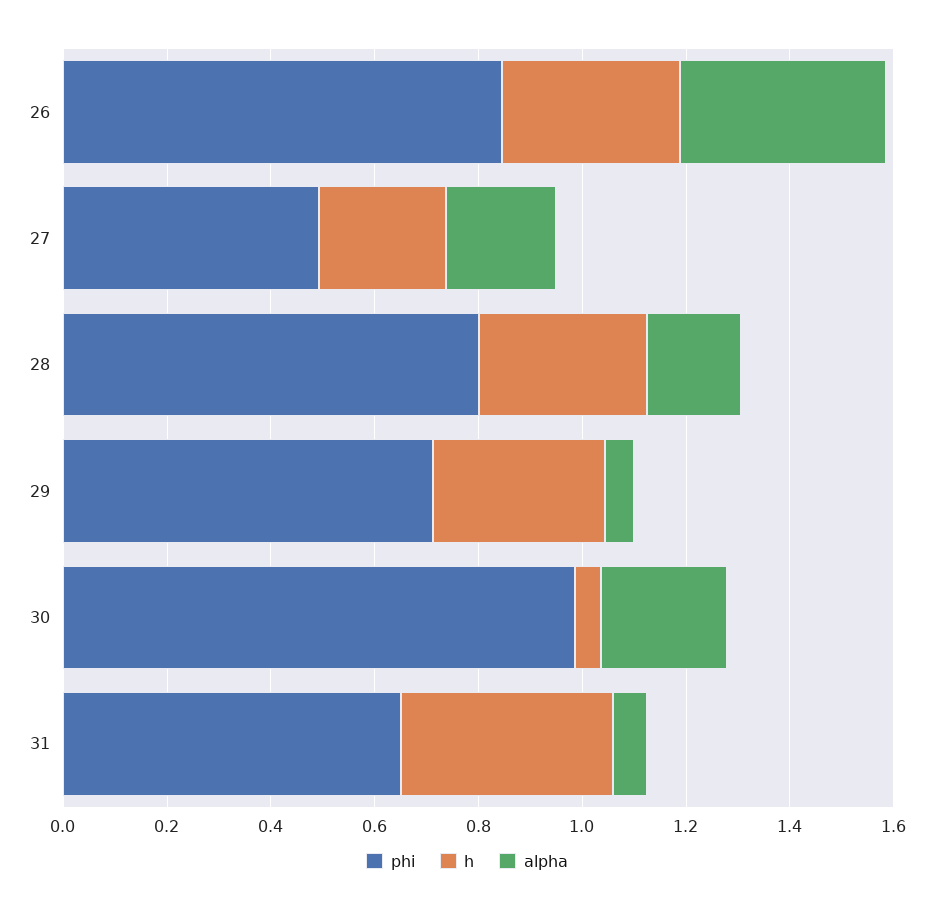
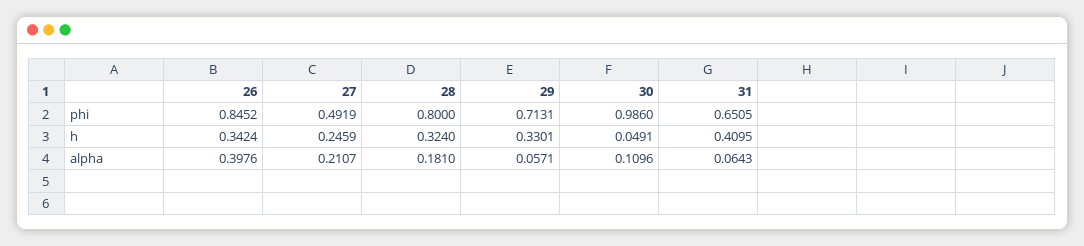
  {
    "phi": {
      "26": 0.8452,
      "27": 0.4919,
      "28": 0.8,
      "29": 0.7131,
      "30": 0.986,
      "31": 0.6505
    },
    "h": {
      "26": 0.3424,
      "27": 0.2459,
      "28": 0.324,
      "29": 0.3301,
      "30": 0.0491,
      "31": 0.4095
    },
    "alpha": {
      "26": 0.3976,
      "27": 0.2107,
      "28": 0.181,
      "29": 0.0571,
-     "30": 0.25,
+     "30": 0.1096,
      "31": 0.0643
    }
  }

